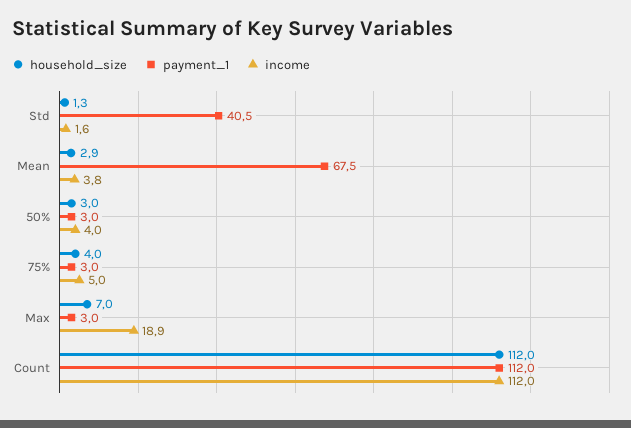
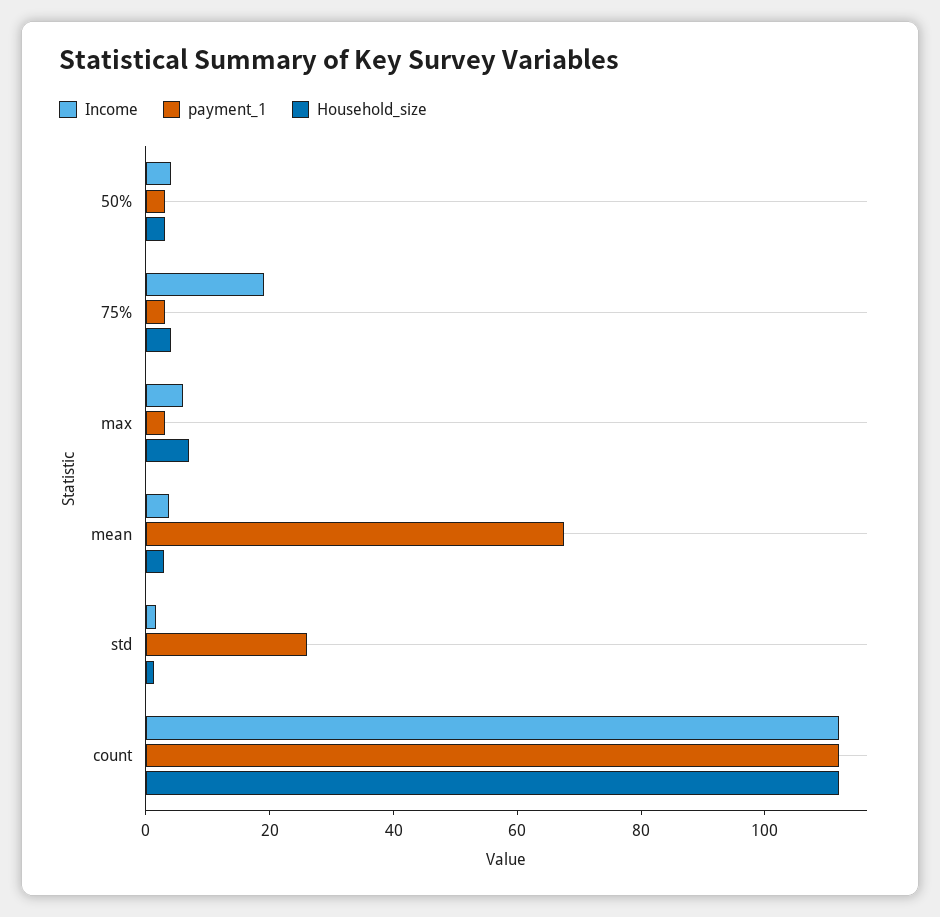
  {
    "household_size": {
      "Std": 1.3,
      "Mean": 2.9,
      "50%": 3,
      "75%": 4,
      "Max": 7,
      "Count": 112
    },
    "payment_1": {
-     "Std": 40.5,
+     "Std": 25,
      "Mean": 67.5,
      "50%": 3,
      "75%": 3,
      "Max": 3,
      "Count": 112
    },
    "income": {
      "Std": 1.6,
      "Mean": 3.8,
      "50%": 4,
-     "75%": 5,
+     "75%": 20,
-     "Max": 18.9,
+     "Max": 5,
      "Count": 112
    }
  }

